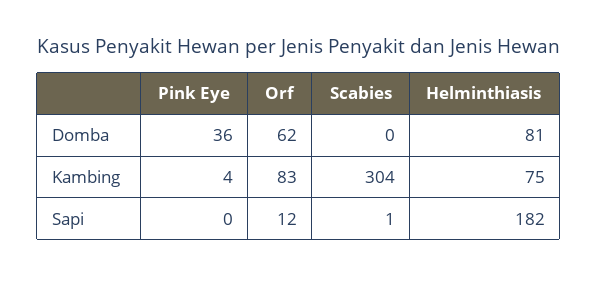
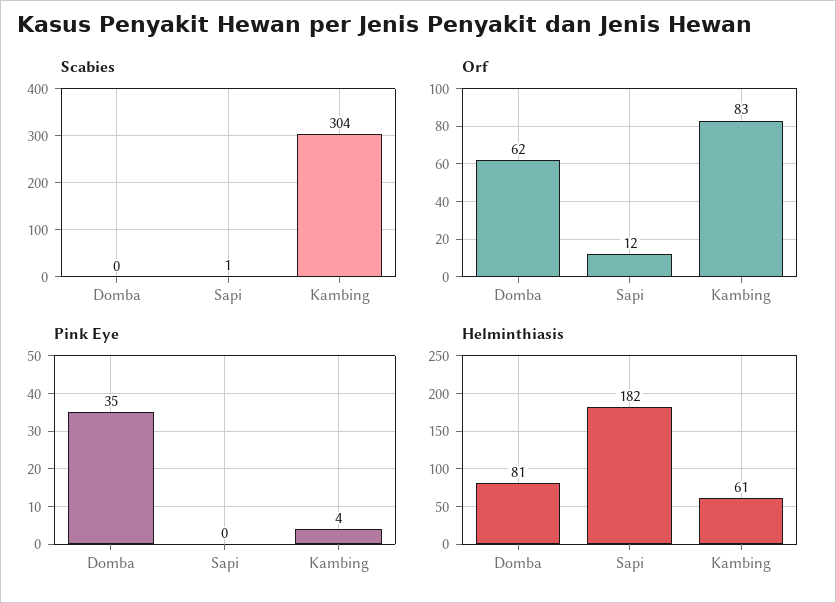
  {
    "Pink Eye": {
-     "Domba": 36,
+     "Domba": 35,
      "Kambing": 4,
      "Sapi": 0
    },
    "Orf": {
      "Domba": 62,
      "Kambing": 83,
      "Sapi": 12
    },
    "Scabies": {
      "Domba": 0,
      "Kambing": 304,
      "Sapi": 1
    },
    "Helminthiasis": {
      "Domba": 81,
-     "Kambing": 75,
+     "Kambing": 61,
      "Sapi": 182
    }
  }

